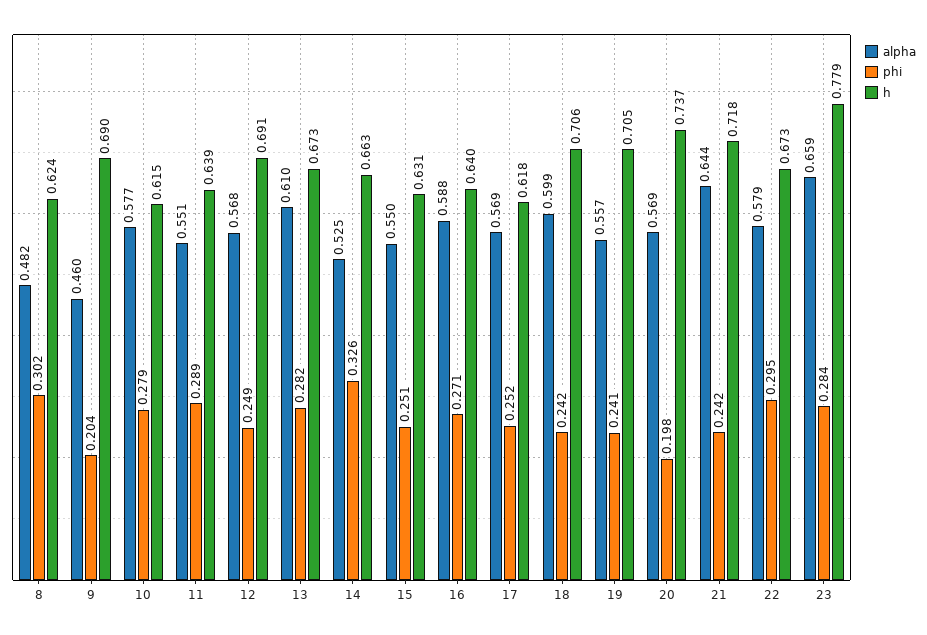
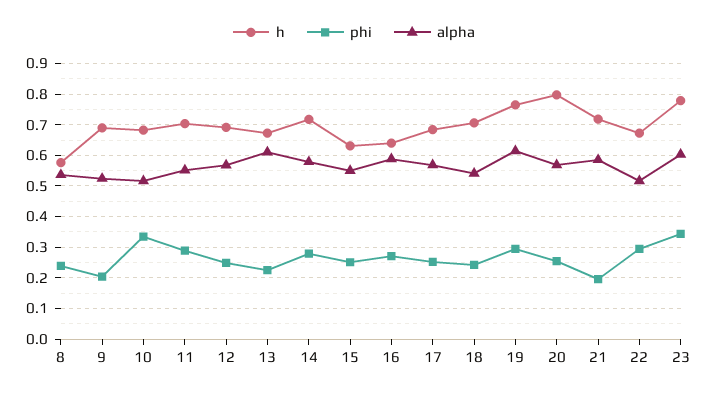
  {
    "alpha": {
-     "8": 0.482,
+     "8": 0.54,
-     "9": 0.46,
+     "9": 0.52,
-     "10": 0.577,
+     "10": 0.52,
      "11": 0.551,
      "12": 0.568,
      "13": 0.61,
-     "14": 0.525,
+     "14": 0.58,
      "15": 0.55,
      "16": 0.588,
      "17": 0.569,
-     "18": 0.599,
+     "18": 0.54,
-     "19": 0.557,
+     "19": 0.62,
      "20": 0.569,
-     "21": 0.644,
+     "21": 0.58,
-     "22": 0.579,
+     "22": 0.52,
-     "23": 0.659
+     "23": 0.6
    },
    "phi": {
-     "8": 0.302,
+     "8": 0.24,
      "9": 0.204,
-     "10": 0.279,
+     "10": 0.34,
      "11": 0.289,
      "12": 0.249,
-     "13": 0.282,
+     "13": 0.22,
-     "14": 0.326,
+     "14": 0.28,
      "15": 0.251,
      "16": 0.271,
      "17": 0.252,
      "18": 0.242,
-     "19": 0.241,
+     "19": 0.3,
-     "20": 0.198,
+     "20": 0.26,
-     "21": 0.242,
+     "21": 0.2,
      "22": 0.295,
-     "23": 0.284
+     "23": 0.34
    },
    "h": {
-     "8": 0.624,
+     "8": 0.58,
      "9": 0.69,
-     "10": 0.615,
+     "10": 0.68,
-     "11": 0.639,
+     "11": 0.7,
      "12": 0.691,
      "13": 0.673,
-     "14": 0.663,
+     "14": 0.72,
      "15": 0.631,
      "16": 0.64,
-     "17": 0.618,
+     "17": 0.68,
      "18": 0.706,
-     "19": 0.705,
+     "19": 0.76,
-     "20": 0.737,
+     "20": 0.8,
      "21": 0.718,
      "22": 0.673,
      "23": 0.779
    }
  }

